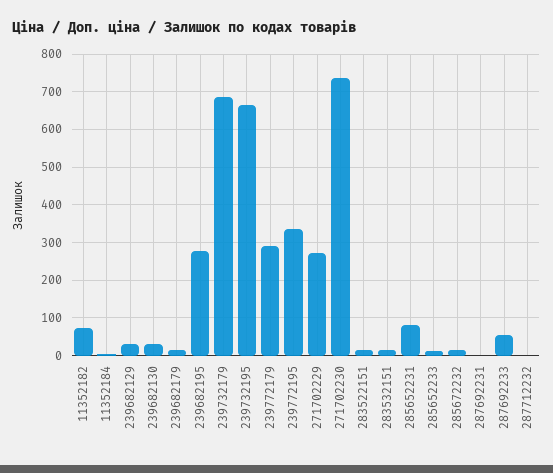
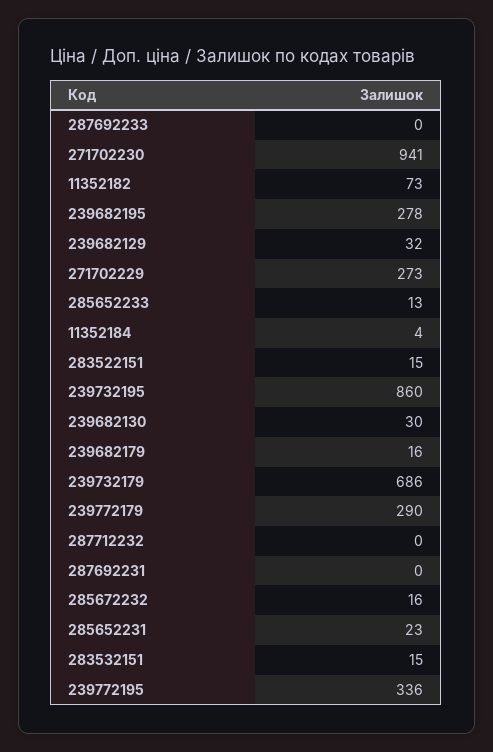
  {
    "11352182": 73,
    "11352184": 4,
    "239682129": 32,
    "239682130": 30,
    "239682179": 16,
    "239682195": 278,
    "239732179": 686,
-   "239732195": 660,
+   "239732195": 860,
    "239772179": 290,
    "239772195": 336,
    "271702229": 273,
-   "271702230": 740,
+   "271702230": 941,
    "283522151": 15,
    "283532151": 15,
-   "285652231": 80,
+   "285652231": 23,
    "285652233": 13,
    "285672232": 16,
    "287692231": 0,
-   "287692233": 60,
+   "287692233": 0,
    "287712232": 0
  }

